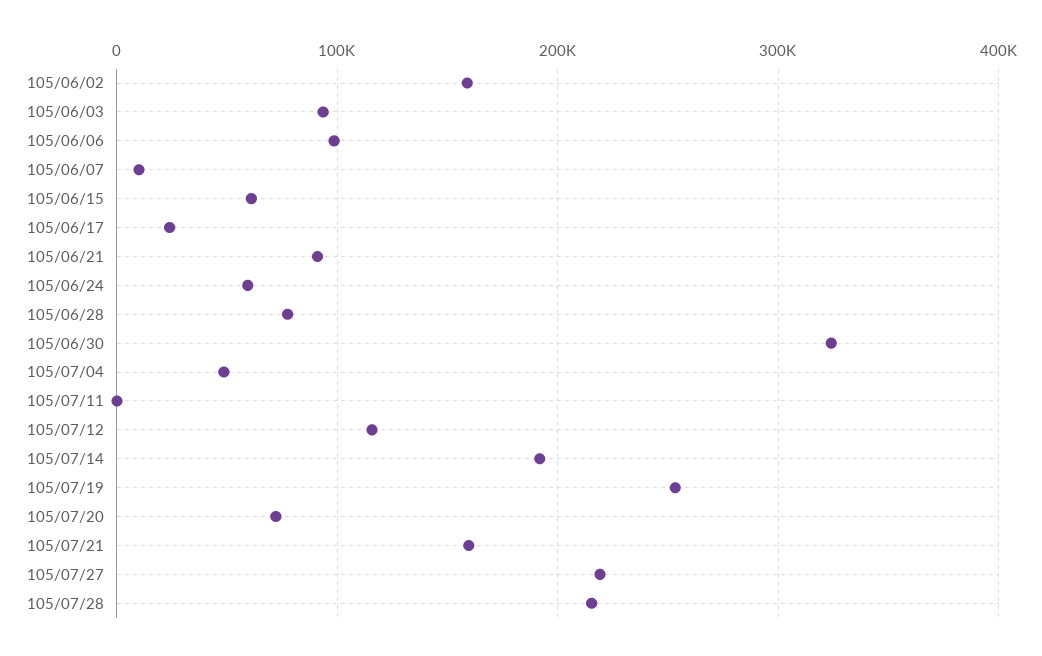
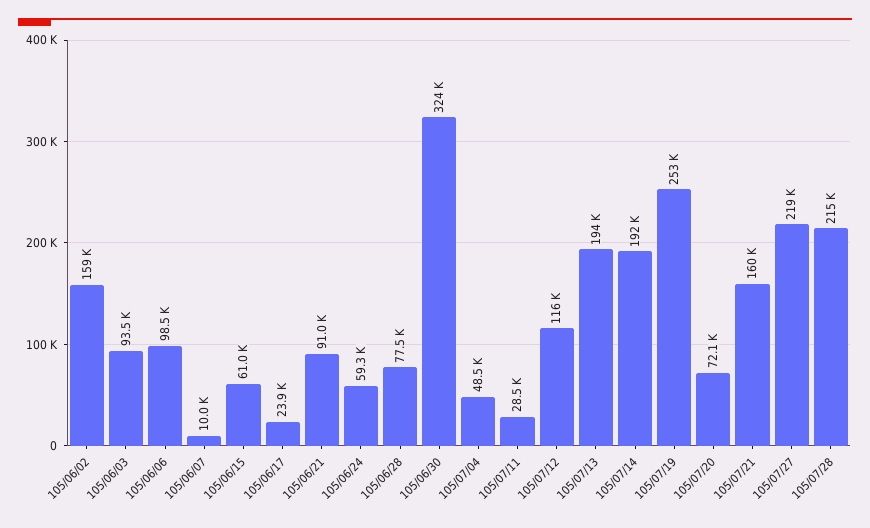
  {
    "105/06/02": 159000,
    "105/06/03": 93500,
    "105/06/06": 98500,
    "105/06/07": 10000,
    "105/06/15": 61000,
    "105/06/17": 23900,
    "105/06/21": 91000,
    "105/06/24": 59300,
    "105/06/28": 77500,
    "105/06/30": 324000,
    "105/07/04": 48500,
-   "105/07/11": 0,
+   "105/07/11": 28500,
    "105/07/12": 116000,
    "105/07/14": 192000,
    "105/07/19": 253000,
    "105/07/20": 72100,
    "105/07/21": 160000,
    "105/07/27": 219000,
-   "105/07/28": 215000
+   "105/07/28": 215000,
+   "105/07/13": 194000
  }

